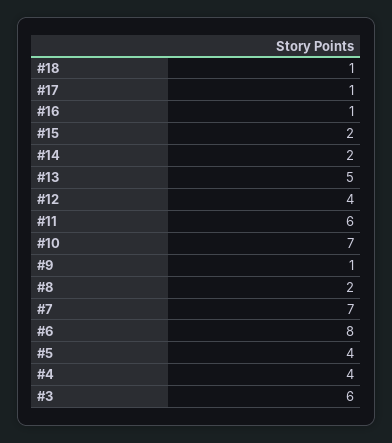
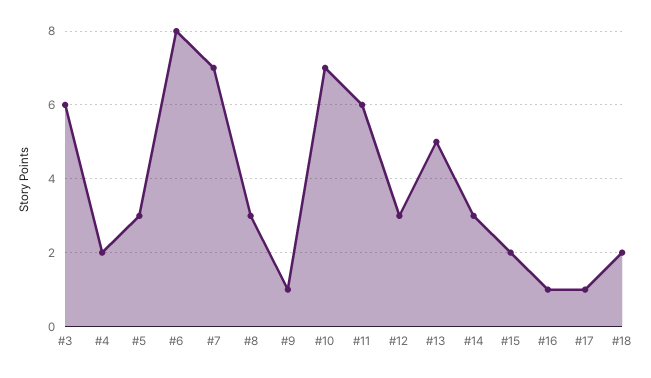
  {
-   "#18": 1,
+   "#18": 2,
    "#17": 1,
    "#16": 1,
    "#15": 2,
-   "#14": 2,
+   "#14": 3,
    "#13": 5,
-   "#12": 4,
+   "#12": 3,
    "#11": 6,
    "#10": 7,
    "#9": 1,
-   "#8": 2,
+   "#8": 3,
    "#7": 7,
    "#6": 8,
-   "#5": 4,
+   "#5": 3,
-   "#4": 4,
+   "#4": 2,
    "#3": 6
  }

